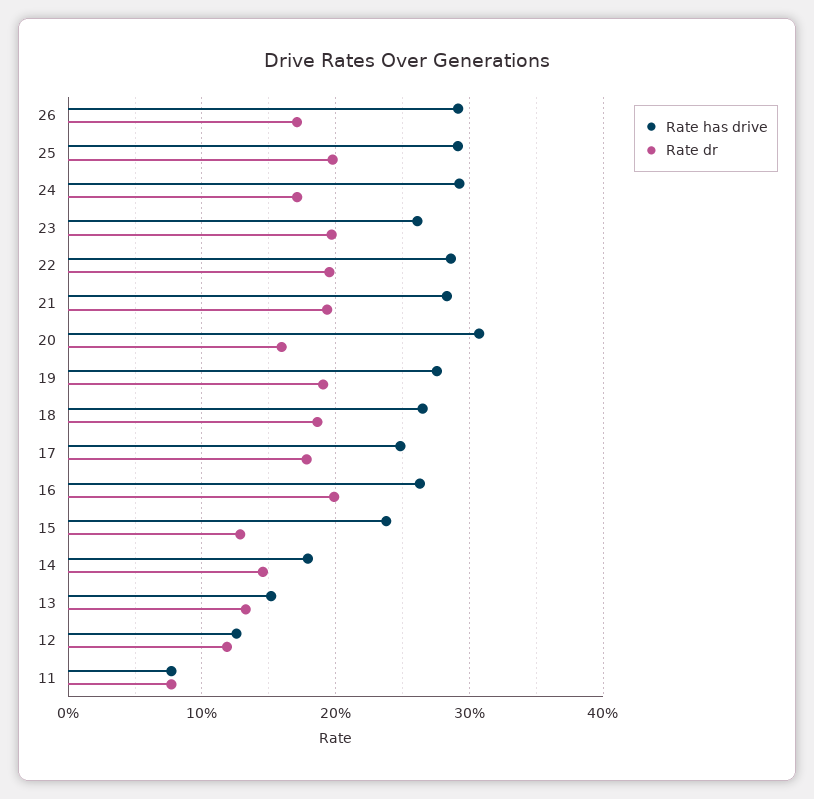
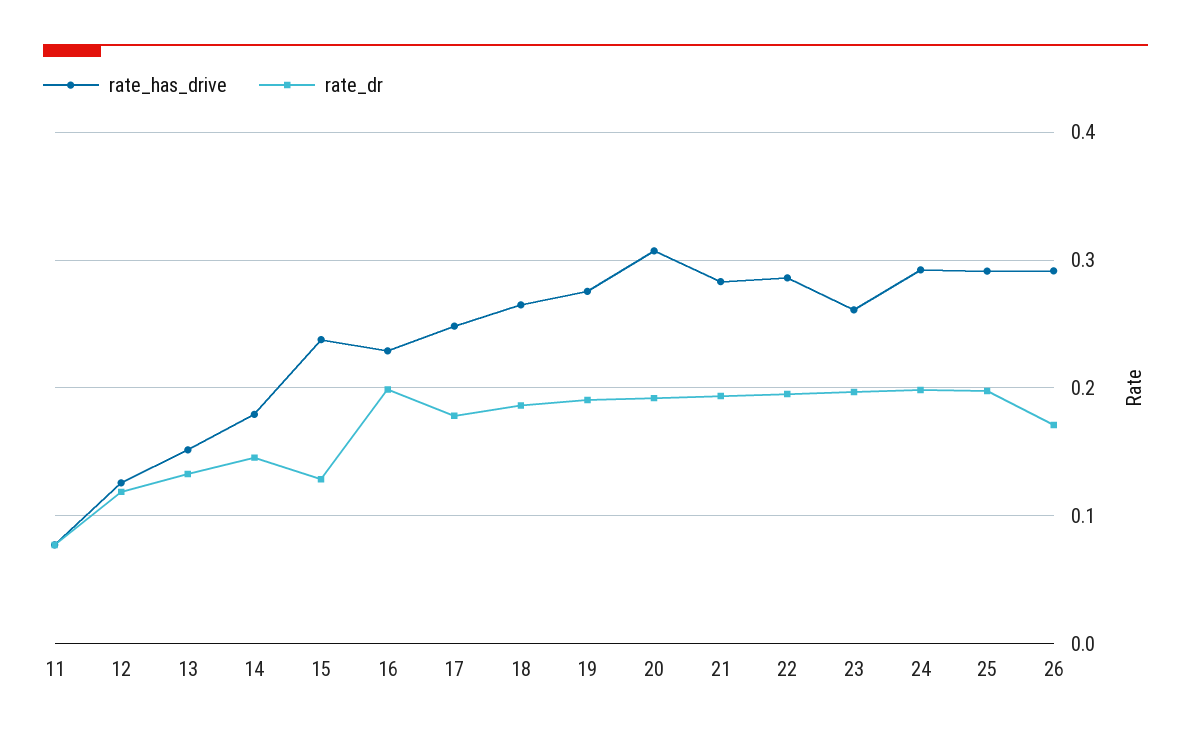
  {
    "Rate has drive": {
      "26": 0.29,
      "25": 0.29,
      "24": 0.29,
      "23": 0.26,
      "22": 0.29,
      "21": 0.28,
      "20": 0.31,
      "19": 0.28,
      "18": 0.26,
      "17": 0.25,
-     "16": 0.26,
+     "16": 0.23,
      "15": 0.24,
      "14": 0.18,
      "13": 0.15,
      "12": 0.13,
      "11": 0.08
    },
    "Rate dr": {
      "26": 0.17,
      "25": 0.2,
-     "24": 0.17,
+     "24": 0.2,
      "23": 0.2,
      "22": 0.2,
      "21": 0.19,
-     "20": 0.16,
+     "20": 0.19,
      "19": 0.19,
      "18": 0.19,
      "17": 0.18,
      "16": 0.2,
      "15": 0.13,
      "14": 0.15,
      "13": 0.13,
      "12": 0.12,
      "11": 0.08
    }
  }

